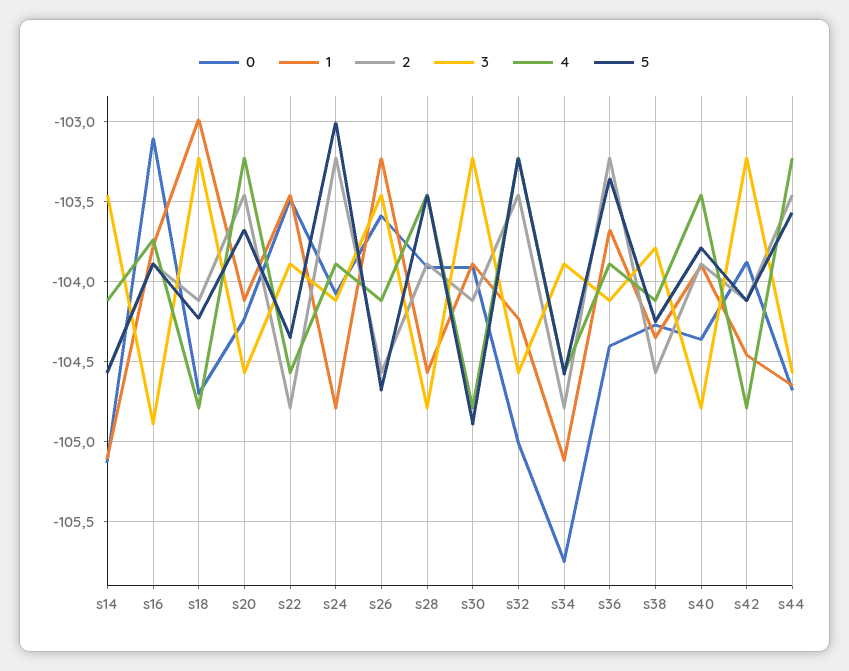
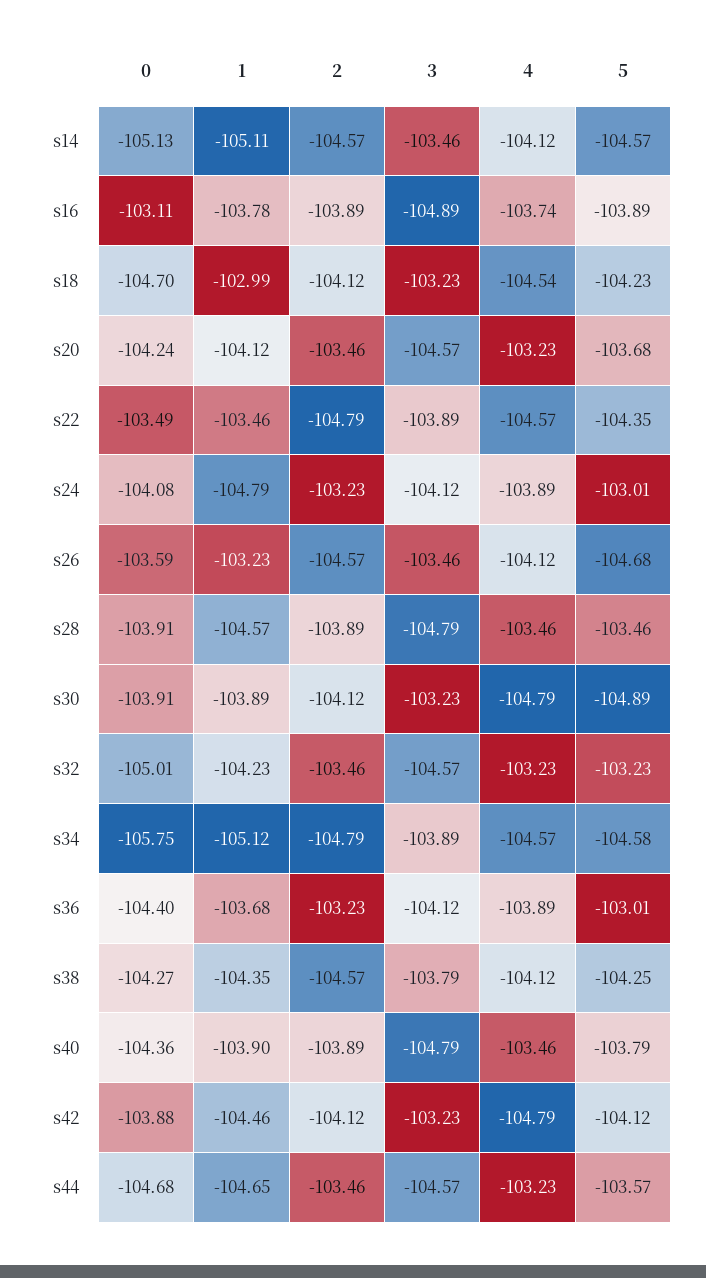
  {
    "0": {
      "s14": -105.13,
      "s16": -103.11,
      "s18": -104.7,
      "s20": -104.24,
      "s22": -103.49,
      "s24": -104.08,
      "s26": -103.59,
      "s28": -103.91,
      "s30": -103.91,
      "s32": -105.01,
      "s34": -105.75,
      "s36": -104.4,
      "s38": -104.27,
      "s40": -104.36,
      "s42": -103.88,
      "s44": -104.68
    },
    "1": {
      "s14": -105.11,
      "s16": -103.78,
      "s18": -102.99,
      "s20": -104.12,
      "s22": -103.46,
      "s24": -104.79,
      "s26": -103.23,
      "s28": -104.57,
      "s30": -103.89,
      "s32": -104.23,
      "s34": -105.12,
      "s36": -103.68,
      "s38": -104.35,
      "s40": -103.9,
      "s42": -104.46,
      "s44": -104.65
    },
    "2": {
      "s14": -104.57,
      "s16": -103.89,
      "s18": -104.12,
      "s20": -103.46,
      "s22": -104.79,
      "s24": -103.23,
      "s26": -104.57,
      "s28": -103.89,
      "s30": -104.12,
      "s32": -103.46,
      "s34": -104.79,
      "s36": -103.23,
      "s38": -104.57,
      "s40": -103.89,
      "s42": -104.12,
      "s44": -103.46
    },
    "3": {
      "s14": -103.46,
      "s16": -104.89,
      "s18": -103.23,
      "s20": -104.57,
      "s22": -103.89,
      "s24": -104.12,
      "s26": -103.46,
      "s28": -104.79,
      "s30": -103.23,
      "s32": -104.57,
      "s34": -103.89,
      "s36": -104.12,
      "s38": -103.79,
      "s40": -104.79,
      "s42": -103.23,
      "s44": -104.57
    },
    "4": {
      "s14": -104.12,
      "s16": -103.74,
-     "s18": -104.8,
+     "s18": -104.54,
      "s20": -103.23,
      "s22": -104.57,
      "s24": -103.89,
      "s26": -104.12,
      "s28": -103.46,
      "s30": -104.79,
      "s32": -103.23,
      "s34": -104.57,
      "s36": -103.89,
      "s38": -104.12,
      "s40": -103.46,
      "s42": -104.79,
      "s44": -103.23
    },
    "5": {
      "s14": -104.57,
      "s16": -103.89,
      "s18": -104.23,
      "s20": -103.68,
      "s22": -104.35,
      "s24": -103.01,
      "s26": -104.68,
      "s28": -103.46,
      "s30": -104.89,
      "s32": -103.23,
      "s34": -104.58,
-     "s36": -103.35,
+     "s36": -103.01,
      "s38": -104.25,
      "s40": -103.79,
      "s42": -104.12,
      "s44": -103.57
    }
  }

